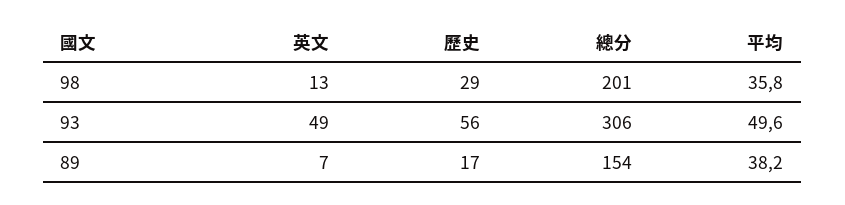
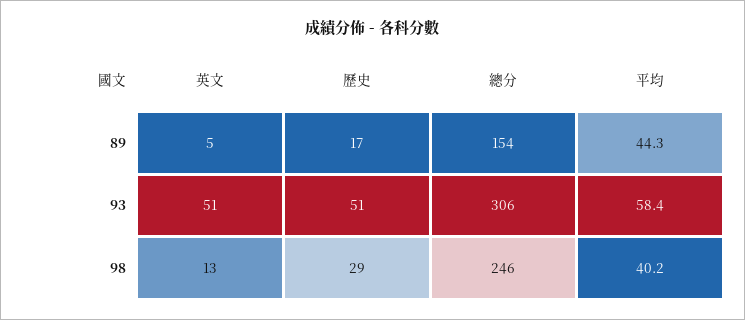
  {
    "英文": {
      "98": 13,
-     "93": 49,
+     "93": 51,
-     "89": 7
+     "89": 5
    },
    "歷史": {
      "98": 29,
-     "93": 56,
+     "93": 51,
      "89": 17
    },
    "總分": {
-     "98": 201,
+     "98": 246,
      "93": 306,
      "89": 154
    },
    "平均": {
-     "98": 35.8,
+     "98": 40.2,
-     "93": 49.6,
+     "93": 58.4,
-     "89": 38.2
+     "89": 44.3
    }
  }

